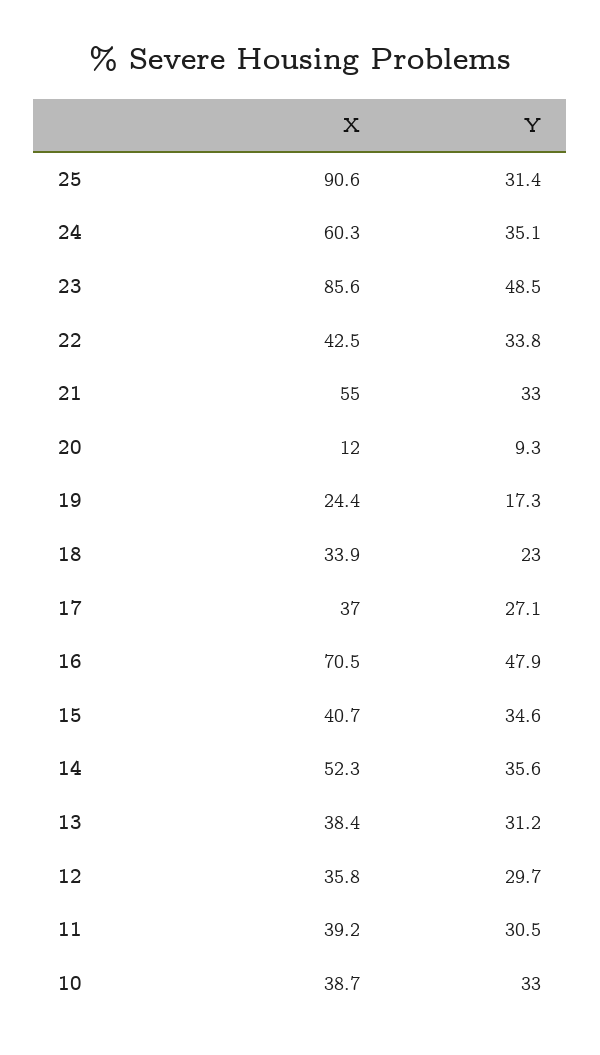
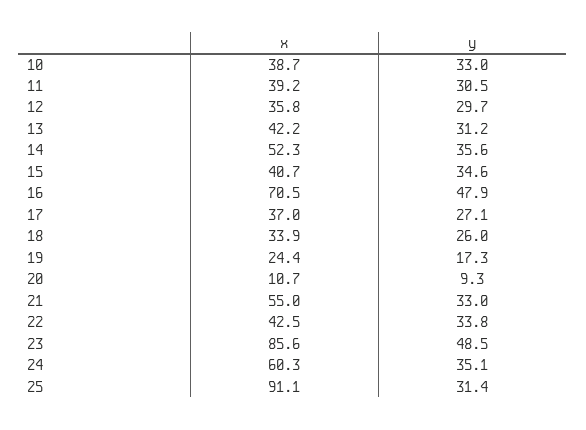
  {
    "X": {
-     "25": 90.6,
+     "25": 91.1,
      "24": 60.3,
      "23": 85.6,
      "22": 42.5,
      "21": 55,
-     "20": 12,
+     "20": 10.7,
      "19": 24.4,
      "18": 33.9,
      "17": 37,
      "16": 70.5,
      "15": 40.7,
      "14": 52.3,
-     "13": 38.4,
+     "13": 42.2,
      "12": 35.8,
      "11": 39.2,
      "10": 38.7
    },
    "Y": {
      "25": 31.4,
      "24": 35.1,
      "23": 48.5,
      "22": 33.8,
      "21": 33,
      "20": 9.3,
      "19": 17.3,
-     "18": 23,
+     "18": 26,
      "17": 27.1,
      "16": 47.9,
      "15": 34.6,
      "14": 35.6,
      "13": 31.2,
      "12": 29.7,
      "11": 30.5,
      "10": 33
    }
  }

